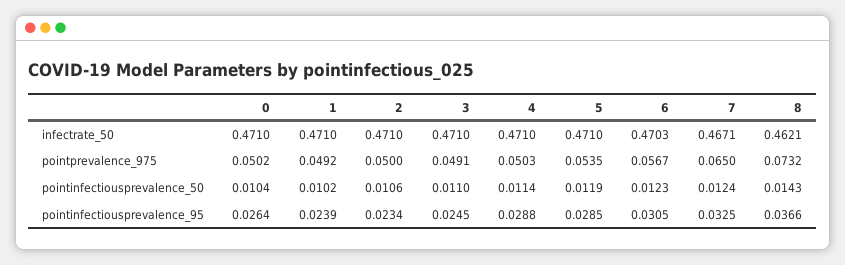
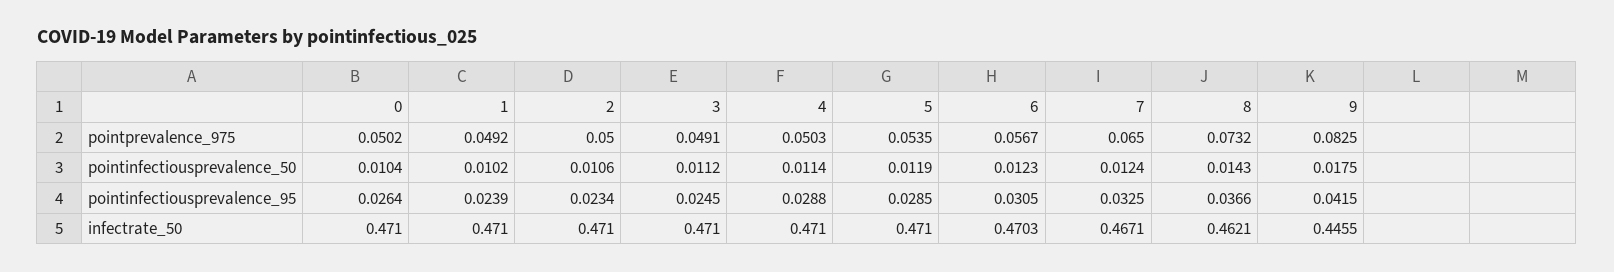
  {
    "0": {
      "infectrate_50": 0.471,
      "pointprevalence_975": 0.0502,
      "pointinfectiousprevalence_50": 0.0104,
      "pointinfectiousprevalence_95": 0.0264
    },
    "1": {
      "infectrate_50": 0.471,
      "pointprevalence_975": 0.0492,
      "pointinfectiousprevalence_50": 0.0102,
      "pointinfectiousprevalence_95": 0.0239
    },
    "2": {
      "infectrate_50": 0.471,
      "pointprevalence_975": 0.05,
      "pointinfectiousprevalence_50": 0.0106,
      "pointinfectiousprevalence_95": 0.0234
    },
    "3": {
      "infectrate_50": 0.471,
      "pointprevalence_975": 0.0491,
-     "pointinfectiousprevalence_50": 0.011,
+     "pointinfectiousprevalence_50": 0.0112,
      "pointinfectiousprevalence_95": 0.0245
    },
    "4": {
      "infectrate_50": 0.471,
      "pointprevalence_975": 0.0503,
      "pointinfectiousprevalence_50": 0.0114,
      "pointinfectiousprevalence_95": 0.0288
    },
    "5": {
      "infectrate_50": 0.471,
      "pointprevalence_975": 0.0535,
      "pointinfectiousprevalence_50": 0.0119,
      "pointinfectiousprevalence_95": 0.0285
    },
    "6": {
      "infectrate_50": 0.4703,
      "pointprevalence_975": 0.0567,
      "pointinfectiousprevalence_50": 0.0123,
      "pointinfectiousprevalence_95": 0.0305
    },
    "7": {
      "infectrate_50": 0.4671,
      "pointprevalence_975": 0.065,
      "pointinfectiousprevalence_50": 0.0124,
      "pointinfectiousprevalence_95": 0.0325
    },
    "8": {
      "infectrate_50": 0.4621,
      "pointprevalence_975": 0.0732,
      "pointinfectiousprevalence_50": 0.0143,
      "pointinfectiousprevalence_95": 0.0366
-   }
+   },
+   "9": {
+     "pointprevalence_975": 0.0825,
+     "pointinfectiousprevalence_50": 0.0175,
+     "pointinfectiousprevalence_95": 0.0415,
+     "infectrate_50": 0.4455
+   }
  }

